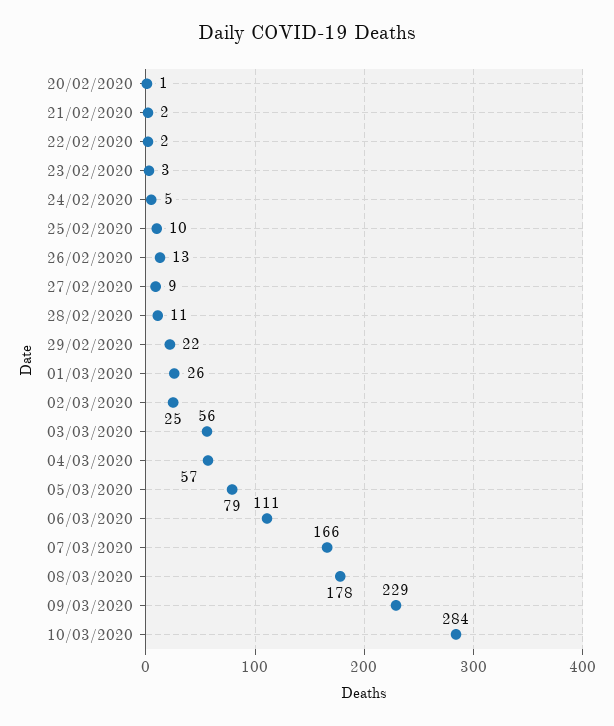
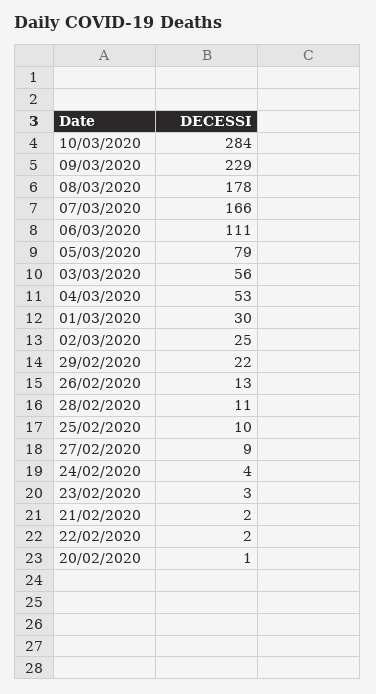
  {
    "20/02/2020": 1,
    "21/02/2020": 2,
    "22/02/2020": 2,
    "23/02/2020": 3,
-   "24/02/2020": 5,
+   "24/02/2020": 4,
    "25/02/2020": 10,
    "26/02/2020": 13,
    "27/02/2020": 9,
    "28/02/2020": 11,
    "29/02/2020": 22,
-   "01/03/2020": 26,
+   "01/03/2020": 30,
    "02/03/2020": 25,
    "03/03/2020": 56,
-   "04/03/2020": 57,
+   "04/03/2020": 53,
    "05/03/2020": 79,
    "06/03/2020": 111,
    "07/03/2020": 166,
    "08/03/2020": 178,
    "09/03/2020": 229,
    "10/03/2020": 284
  }

